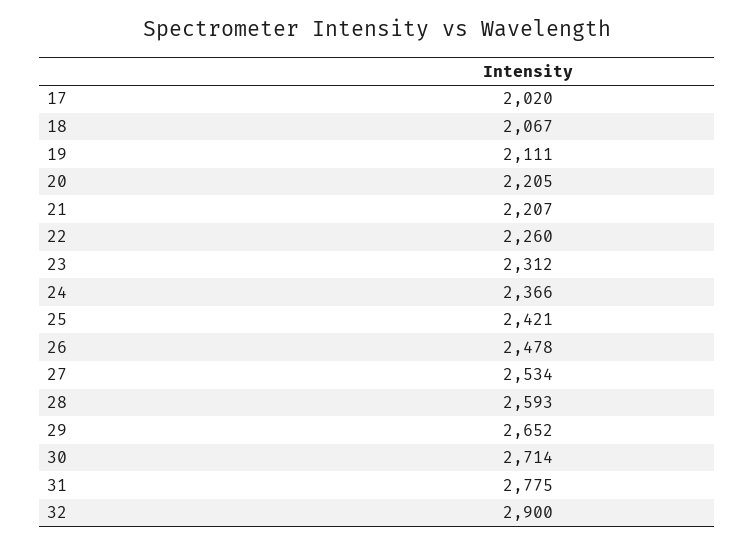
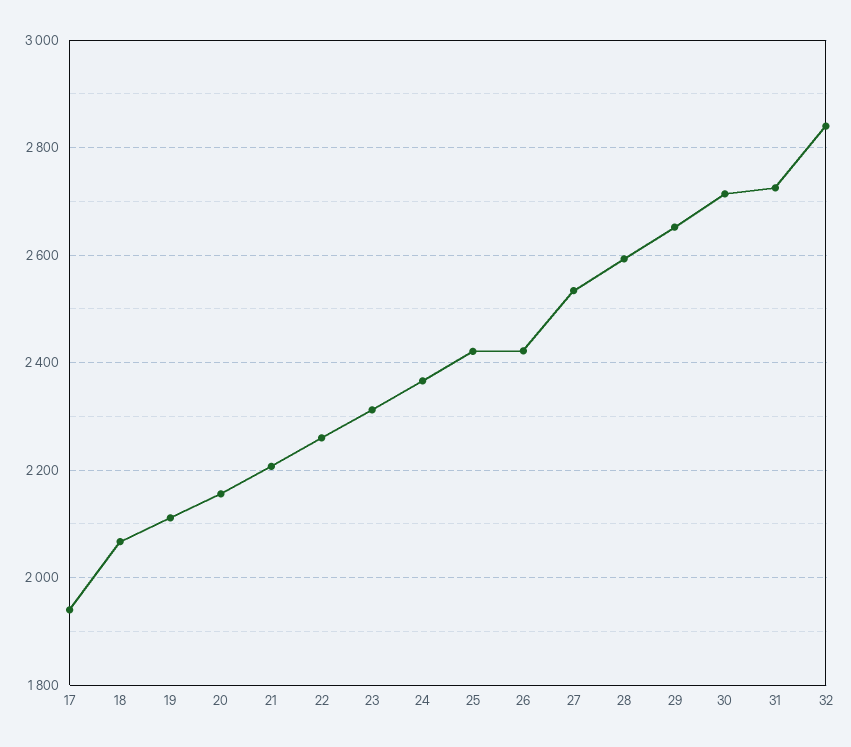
  {
-   "17": 2020,
+   "17": 1940,
    "18": 2067,
    "19": 2111,
-   "20": 2205,
+   "20": 2160,
    "21": 2207,
    "22": 2260,
    "23": 2312,
    "24": 2366,
    "25": 2421,
-   "26": 2478,
+   "26": 2420,
    "27": 2534,
    "28": 2593,
    "29": 2652,
    "30": 2714,
-   "31": 2775,
+   "31": 2720,
-   "32": 2900
+   "32": 2840
  }

